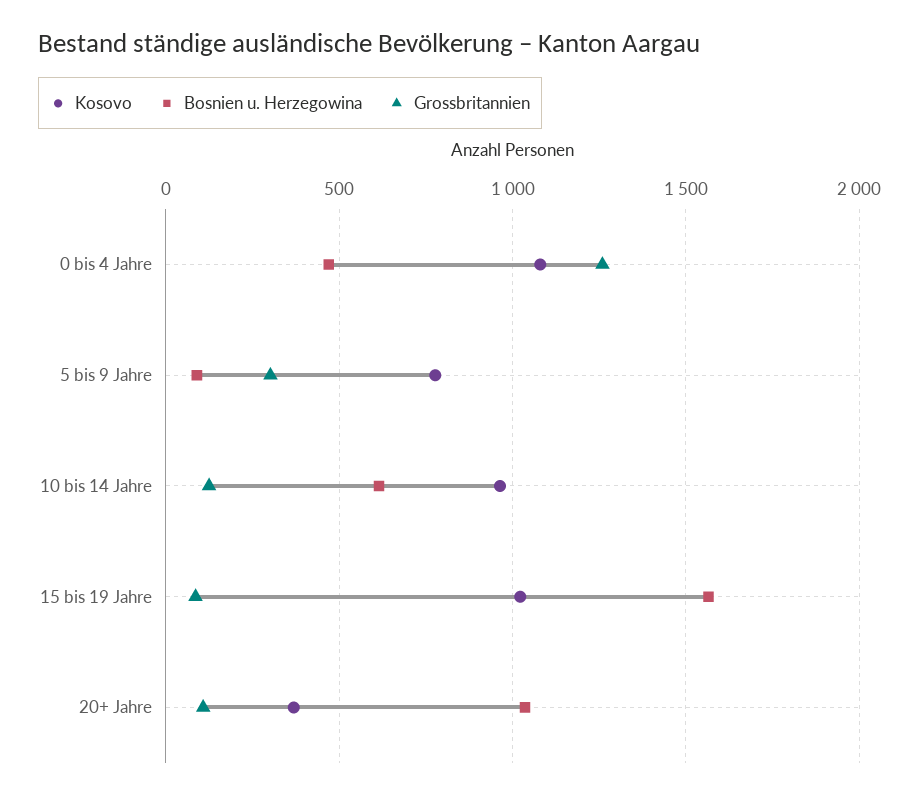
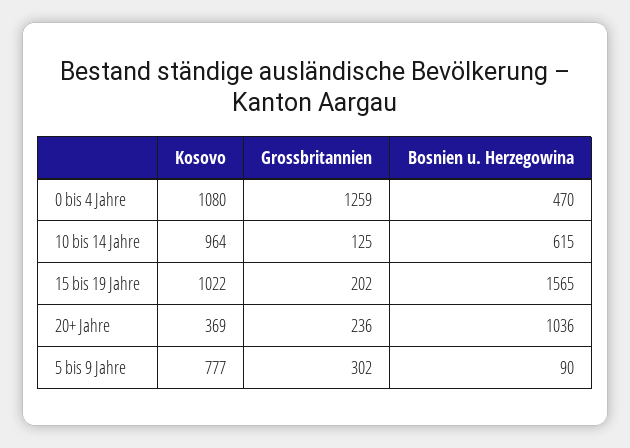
  {
    "Kosovo": {
      "0 bis 4 Jahre": 1080,
      "5 bis 9 Jahre": 777,
      "10 bis 14 Jahre": 964,
      "15 bis 19 Jahre": 1022,
      "20+ Jahre": 369
    },
    "Bosnien u. Herzegowina": {
      "0 bis 4 Jahre": 470,
      "5 bis 9 Jahre": 90,
      "10 bis 14 Jahre": 615,
      "15 bis 19 Jahre": 1565,
      "20+ Jahre": 1036
    },
    "Grossbritannien": {
      "0 bis 4 Jahre": 1259,
      "5 bis 9 Jahre": 302,
      "10 bis 14 Jahre": 125,
-     "15 bis 19 Jahre": 100,
+     "15 bis 19 Jahre": 202,
-     "20+ Jahre": 100
+     "20+ Jahre": 236
    }
  }

